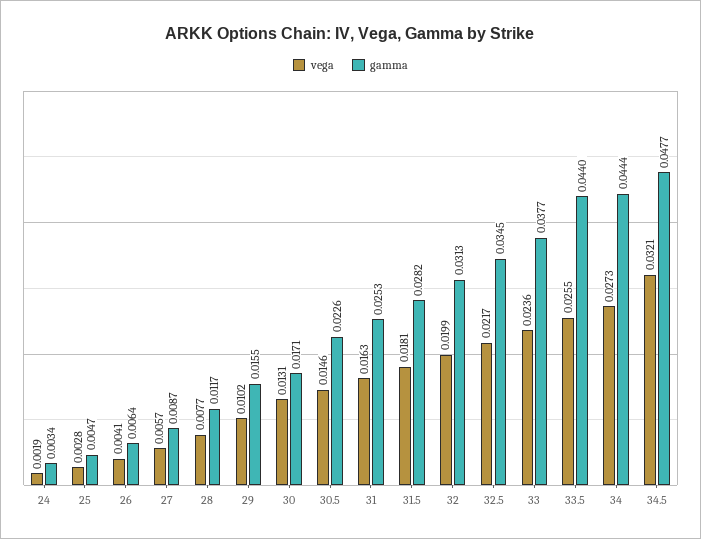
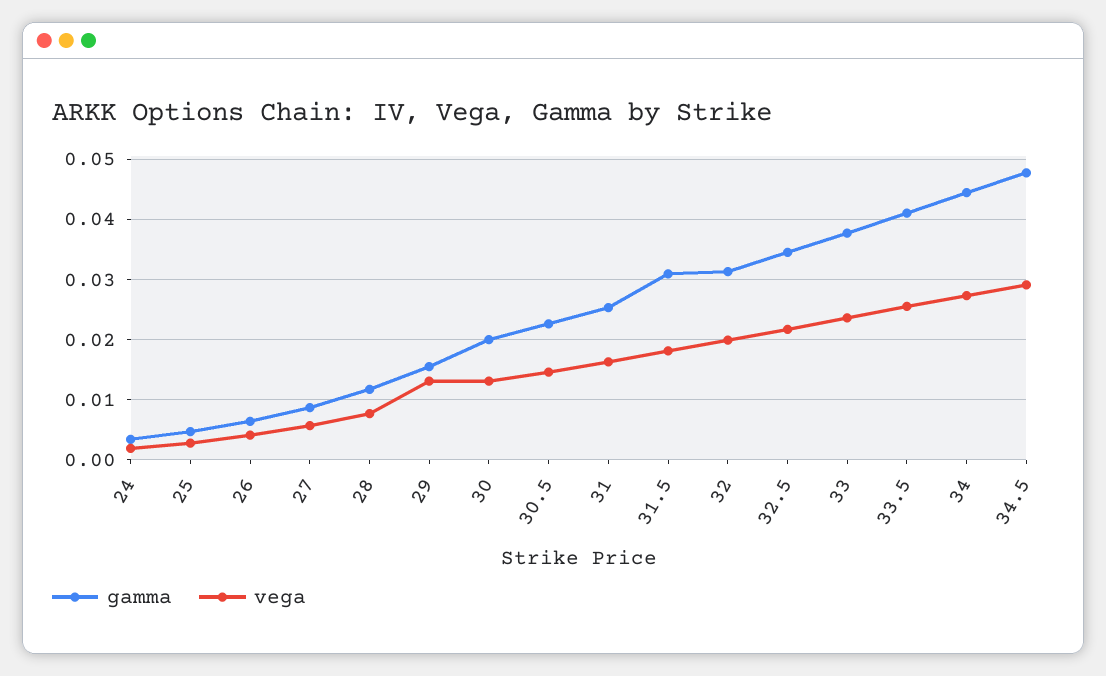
  {
    "vega": {
      "24": 0.0019,
      "25": 0.0028,
      "26": 0.0041,
      "27": 0.0057,
      "28": 0.0077,
-     "29": 0.0102,
+     "29": 0.013,
      "30": 0.0131,
      "30.5": 0.0146,
      "31": 0.0163,
      "31.5": 0.0181,
      "32": 0.0199,
      "32.5": 0.0217,
      "33": 0.0236,
      "33.5": 0.0255,
      "34": 0.0273,
-     "34.5": 0.0321
+     "34.5": 0.029
    },
    "gamma": {
      "24": 0.0034,
      "25": 0.0047,
      "26": 0.0064,
      "27": 0.0087,
      "28": 0.0117,
      "29": 0.0155,
-     "30": 0.0171,
+     "30": 0.02,
      "30.5": 0.0226,
      "31": 0.0253,
-     "31.5": 0.0282,
+     "31.5": 0.031,
      "32": 0.0313,
      "32.5": 0.0345,
      "33": 0.0377,
-     "33.5": 0.044,
+     "33.5": 0.041,
      "34": 0.0444,
      "34.5": 0.0477
    }
  }

